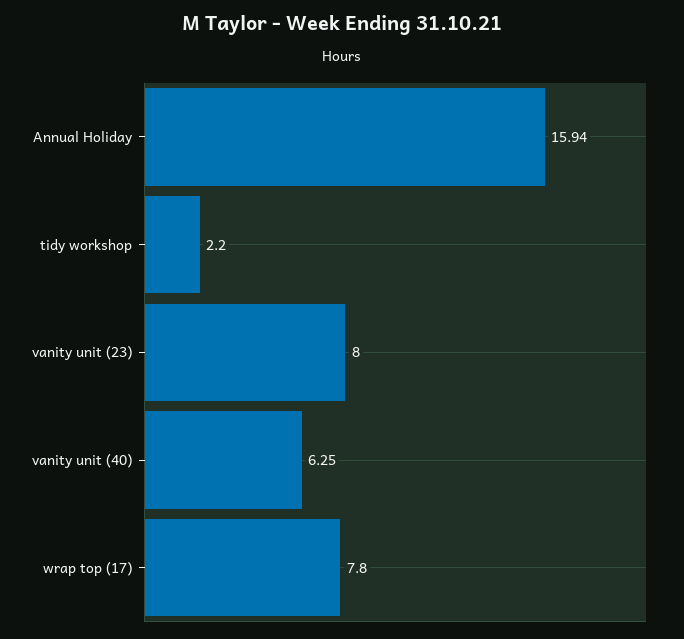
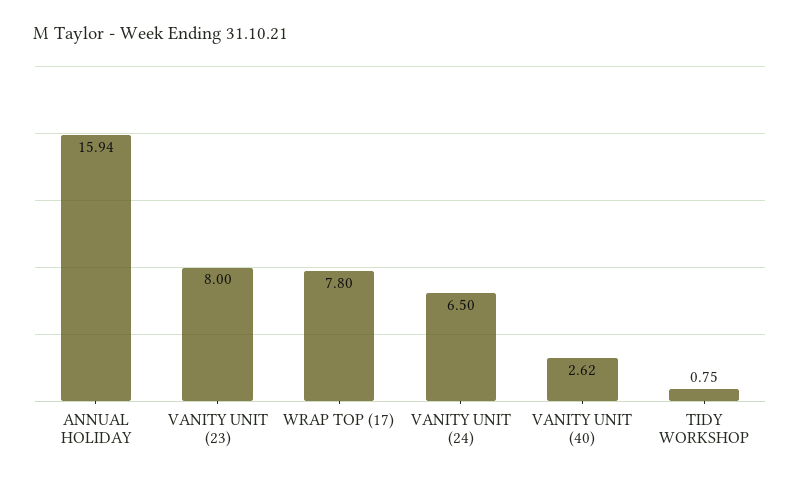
  {
    "Annual Holiday": 15.94,
-   "tidy workshop": 2.2,
+   "tidy workshop": 0.75,
    "vanity unit (23)": 8,
-   "vanity unit (40)": 6.25,
+   "vanity unit (40)": 2.62,
-   "wrap top (17)": 7.8
+   "wrap top (17)": 7.8,
+   "VANITY UNIT (24)": 6.5
  }

